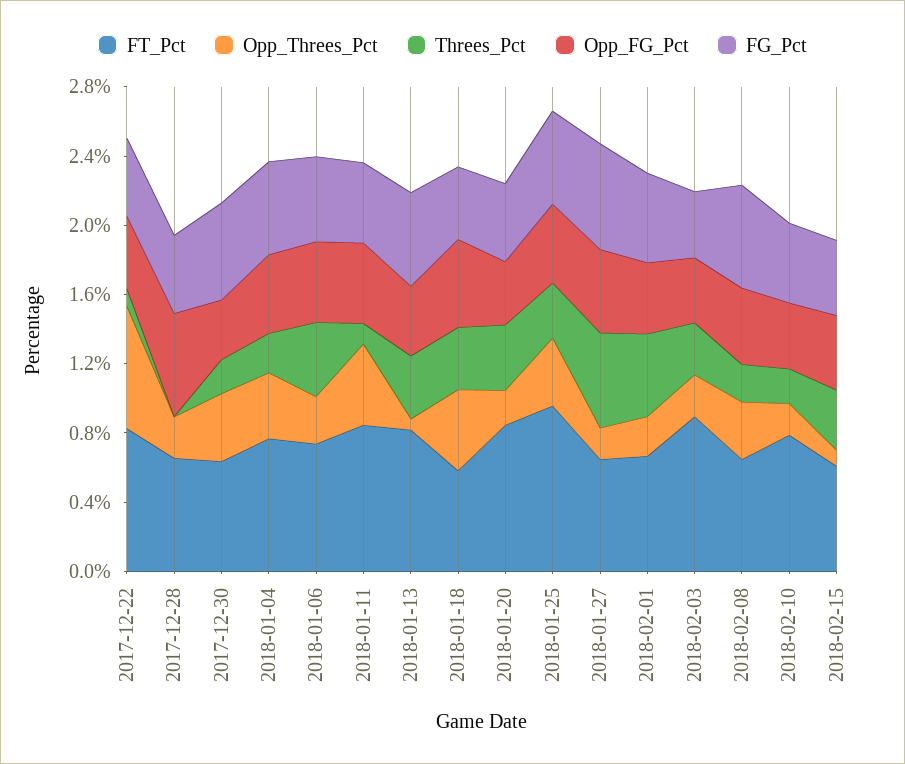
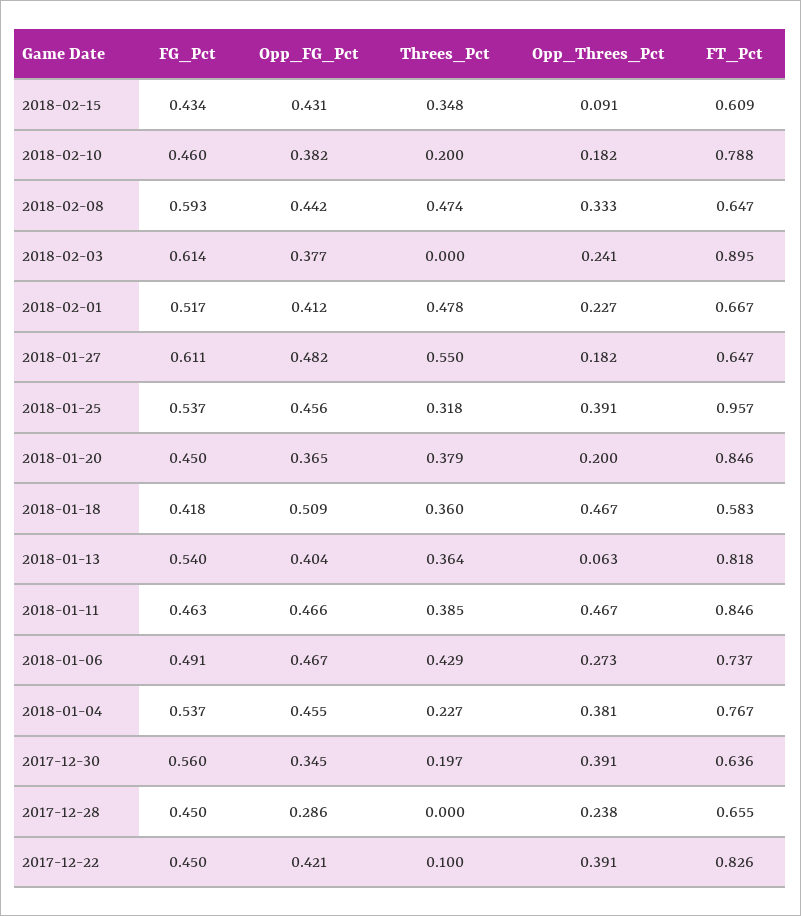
  {
    "FT_Pct": {
      "2017-12-22": 0.826,
      "2017-12-28": 0.655,
      "2017-12-30": 0.636,
      "2018-01-04": 0.767,
      "2018-01-06": 0.737,
      "2018-01-11": 0.846,
      "2018-01-13": 0.818,
      "2018-01-18": 0.583,
      "2018-01-20": 0.846,
      "2018-01-25": 0.957,
      "2018-01-27": 0.647,
      "2018-02-01": 0.667,
      "2018-02-03": 0.895,
      "2018-02-08": 0.647,
      "2018-02-10": 0.788,
      "2018-02-15": 0.609
    },
    "Opp_Threes_Pct": {
-     "2017-12-22": 0.7,
+     "2017-12-22": 0.391,
      "2017-12-28": 0.238,
      "2017-12-30": 0.391,
      "2018-01-04": 0.381,
      "2018-01-06": 0.273,
      "2018-01-11": 0.467,
      "2018-01-13": 0.063,
      "2018-01-18": 0.467,
      "2018-01-20": 0.2,
      "2018-01-25": 0.391,
      "2018-01-27": 0.182,
      "2018-02-01": 0.227,
      "2018-02-03": 0.241,
      "2018-02-08": 0.333,
      "2018-02-10": 0.182,
      "2018-02-15": 0.091
    },
    "Threes_Pct": {
      "2017-12-22": 0.1,
      "2017-12-28": 0,
      "2017-12-30": 0.197,
      "2018-01-04": 0.227,
      "2018-01-06": 0.429,
-     "2018-01-11": 0.1,
+     "2018-01-11": 0.385,
      "2018-01-13": 0.364,
      "2018-01-18": 0.36,
      "2018-01-20": 0.379,
      "2018-01-25": 0.318,
      "2018-01-27": 0.55,
      "2018-02-01": 0.478,
-     "2018-02-03": 0.3,
+     "2018-02-03": 0,
-     "2018-02-08": 0.2,
+     "2018-02-08": 0.474,
      "2018-02-10": 0.2,
      "2018-02-15": 0.348
    },
    "Opp_FG_Pct": {
      "2017-12-22": 0.421,
-     "2017-12-28": 0.6,
+     "2017-12-28": 0.286,
      "2017-12-30": 0.345,
      "2018-01-04": 0.455,
      "2018-01-06": 0.467,
      "2018-01-11": 0.466,
      "2018-01-13": 0.404,
      "2018-01-18": 0.509,
      "2018-01-20": 0.365,
      "2018-01-25": 0.456,
      "2018-01-27": 0.482,
      "2018-02-01": 0.412,
      "2018-02-03": 0.377,
      "2018-02-08": 0.442,
      "2018-02-10": 0.382,
      "2018-02-15": 0.431
    },
    "FG_Pct": {
      "2017-12-22": 0.45,
      "2017-12-28": 0.45,
      "2017-12-30": 0.56,
      "2018-01-04": 0.537,
      "2018-01-06": 0.491,
      "2018-01-11": 0.463,
      "2018-01-13": 0.54,
      "2018-01-18": 0.418,
      "2018-01-20": 0.45,
      "2018-01-25": 0.537,
      "2018-01-27": 0.611,
      "2018-02-01": 0.517,
-     "2018-02-03": 0.4,
+     "2018-02-03": 0.614,
      "2018-02-08": 0.593,
      "2018-02-10": 0.46,
      "2018-02-15": 0.434
    }
  }

